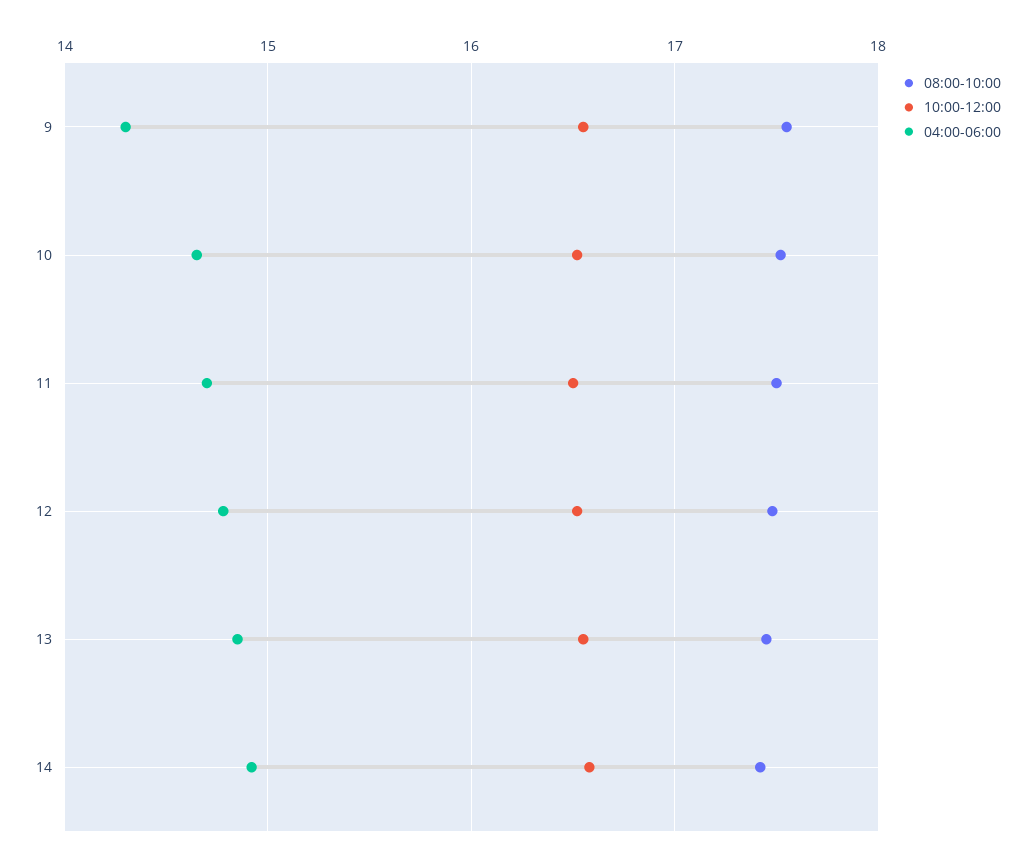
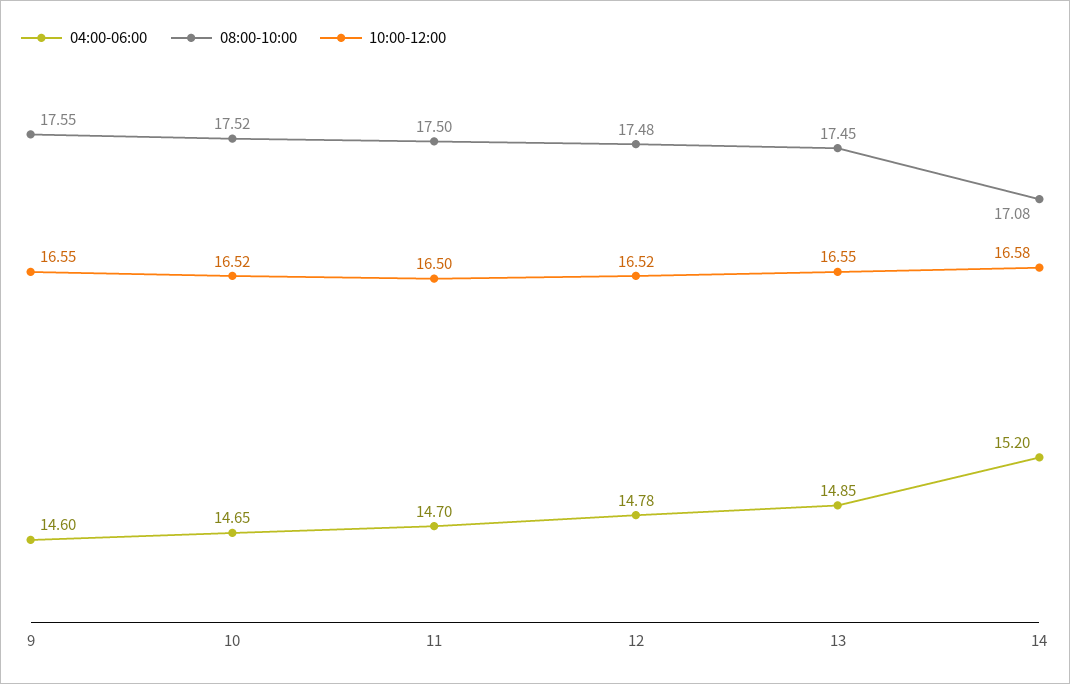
  {
    "08:00-10:00": {
      "9": 17.55,
      "10": 17.52,
      "11": 17.5,
      "12": 17.48,
      "13": 17.45,
-     "14": 17.4
+     "14": 17.08
    },
    "10:00-12:00": {
      "9": 16.55,
      "10": 16.52,
      "11": 16.5,
      "12": 16.52,
      "13": 16.55,
      "14": 16.58
    },
    "04:00-06:00": {
-     "9": 14.3,
+     "9": 14.6,
      "10": 14.65,
      "11": 14.7,
      "12": 14.78,
      "13": 14.85,
-     "14": 14.9
+     "14": 15.2
    }
  }

